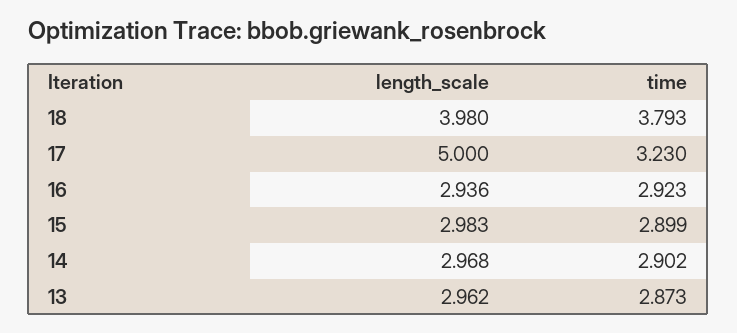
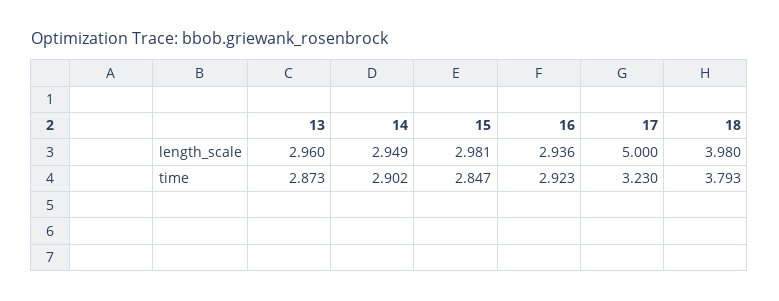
  {
    "length_scale": {
      "18": 3.98,
      "17": 5,
      "16": 2.936,
-     "15": 2.983,
+     "15": 2.981,
-     "14": 2.968,
+     "14": 2.949,
-     "13": 2.962
+     "13": 2.96
    },
    "time": {
      "18": 3.793,
      "17": 3.23,
      "16": 2.923,
-     "15": 2.899,
+     "15": 2.847,
      "14": 2.902,
      "13": 2.873
    }
  }

